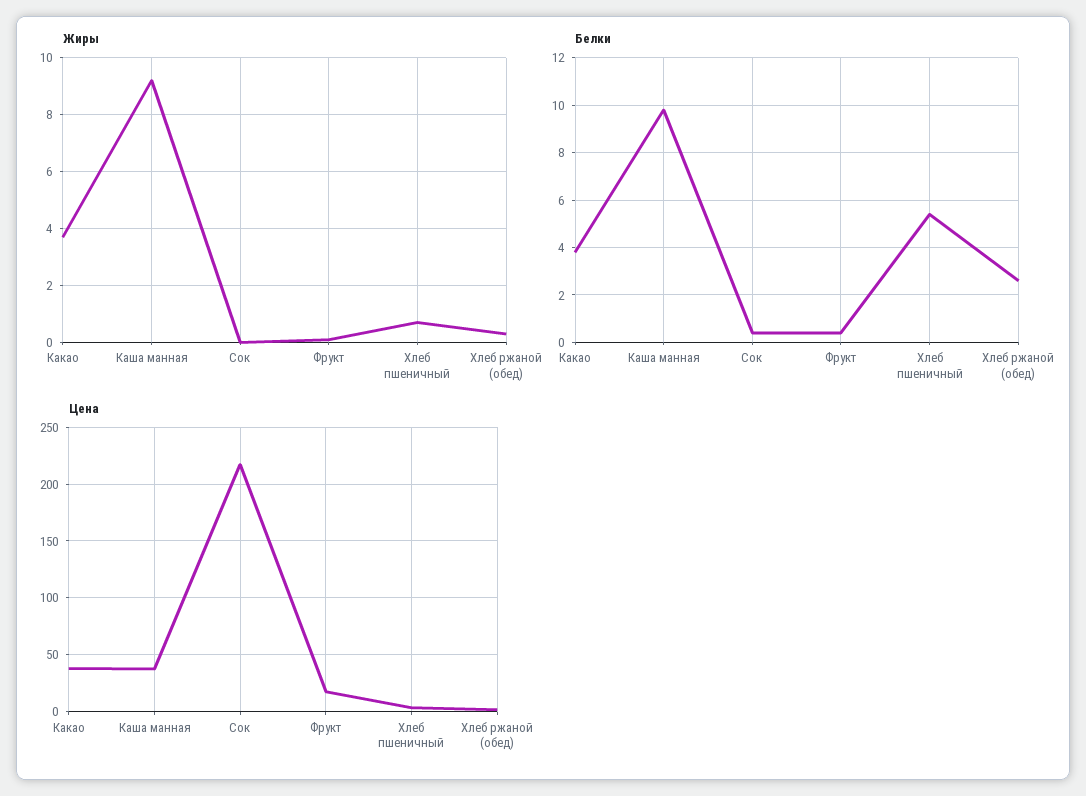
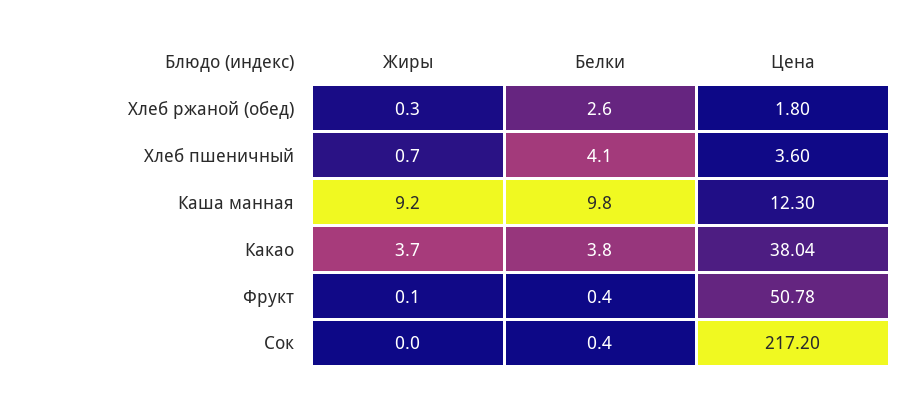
  {
    "Жиры": {
      "Какао": 3.7,
      "Каша манная": 9.2,
      "Сок": 0,
      "Фрукт": 0.1,
      "Хлеб пшеничный": 0.7,
      "Хлеб ржаной (обед)": 0.3
    },
    "Белки": {
      "Какао": 3.8,
      "Каша манная": 9.8,
      "Сок": 0.4,
      "Фрукт": 0.4,
-     "Хлеб пшеничный": 5.5,
+     "Хлеб пшеничный": 4.1,
      "Хлеб ржаной (обед)": 2.6
    },
    "Цена": {
      "Какао": 38.04,
-     "Каша манная": 40,
+     "Каша манная": 12.3,
      "Сок": 217.2,
-     "Фрукт": 20,
+     "Фрукт": 50.78,
      "Хлеб пшеничный": 3.6,
      "Хлеб ржаной (обед)": 1.8
    }
  }

